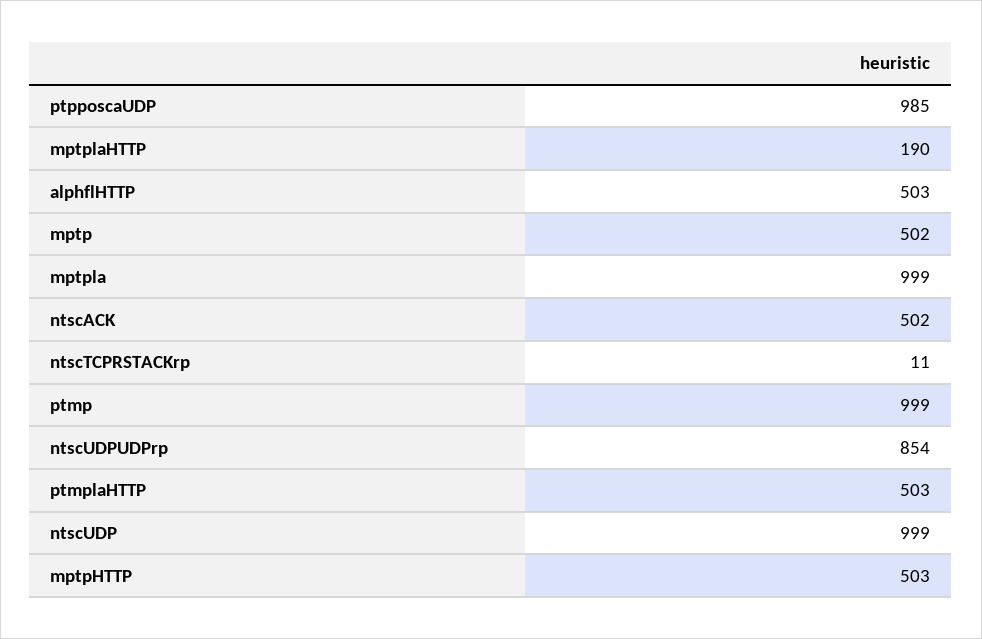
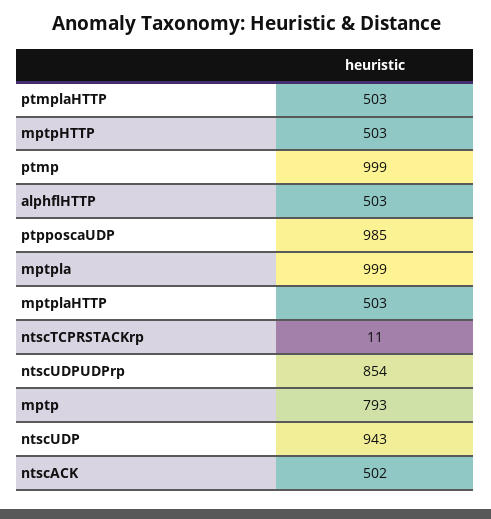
  {
    "ptpposcaUDP": 985,
-   "mptplaHTTP": 190,
+   "mptplaHTTP": 503,
    "alphflHTTP": 503,
-   "mptp": 502,
+   "mptp": 793,
    "mptpla": 999,
    "ntscACK": 502,
    "ntscTCPRSTACKrp": 11,
    "ptmp": 999,
    "ntscUDPUDPrp": 854,
    "ptmplaHTTP": 503,
-   "ntscUDP": 999,
+   "ntscUDP": 943,
    "mptpHTTP": 503
  }

